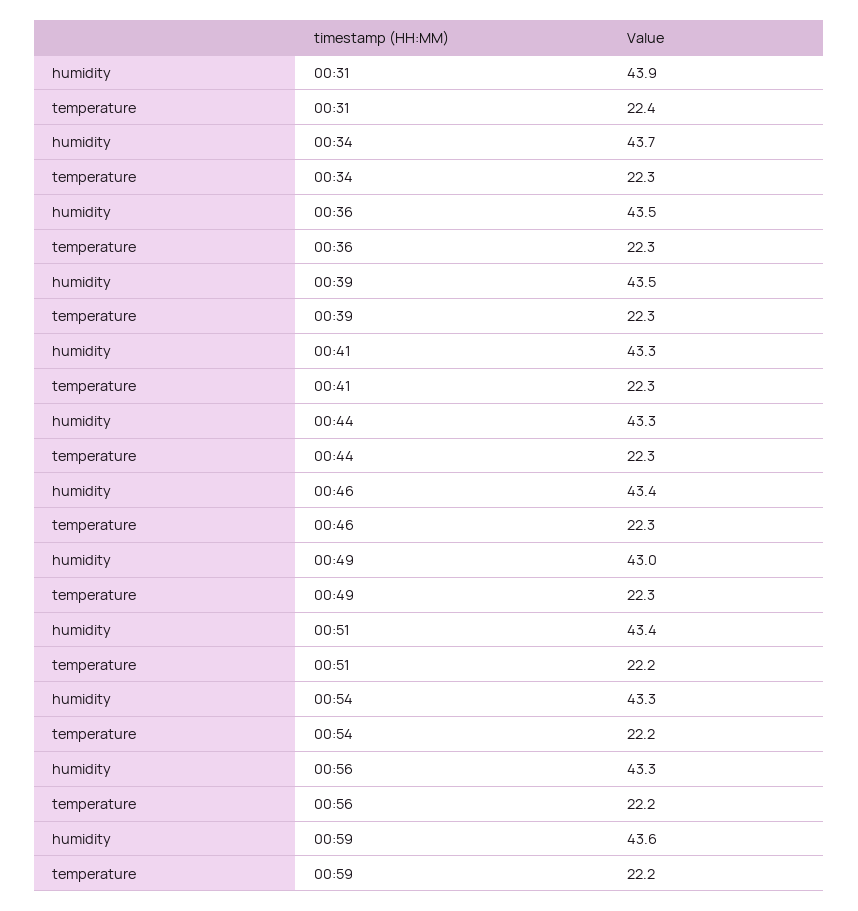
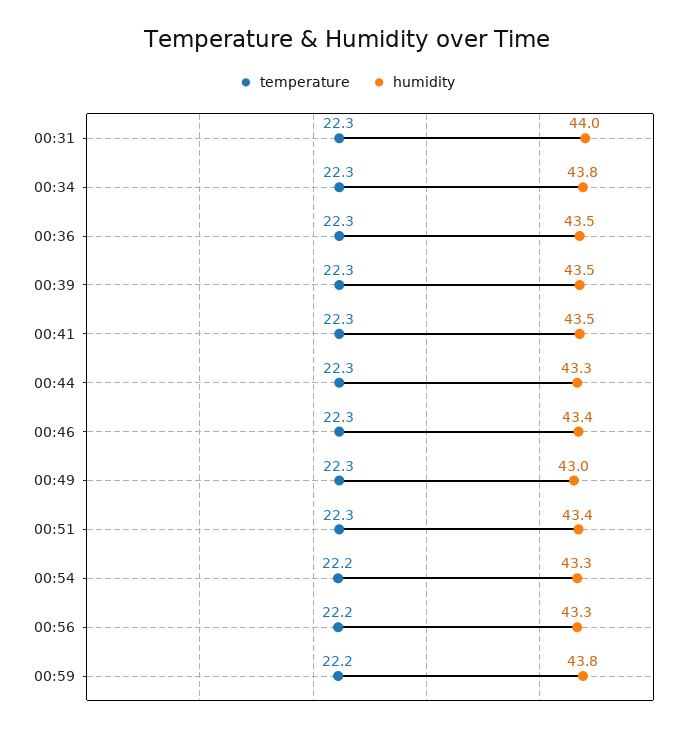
  {
    "humidity": {
-     "00:31": 43.9,
+     "00:31": 44,
-     "00:34": 43.7,
+     "00:34": 43.8,
      "00:36": 43.5,
      "00:39": 43.5,
-     "00:41": 43.3,
+     "00:41": 43.5,
      "00:44": 43.3,
      "00:46": 43.4,
      "00:49": 43,
      "00:51": 43.4,
      "00:54": 43.3,
      "00:56": 43.3,
-     "00:59": 43.6
+     "00:59": 43.8
    },
    "temperature": {
-     "00:31": 22.4,
+     "00:31": 22.3,
      "00:34": 22.3,
      "00:36": 22.3,
      "00:39": 22.3,
      "00:41": 22.3,
      "00:44": 22.3,
      "00:46": 22.3,
      "00:49": 22.3,
-     "00:51": 22.2,
+     "00:51": 22.3,
      "00:54": 22.2,
      "00:56": 22.2,
      "00:59": 22.2
    }
  }

